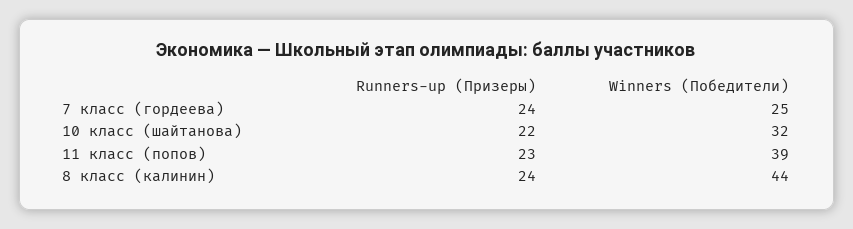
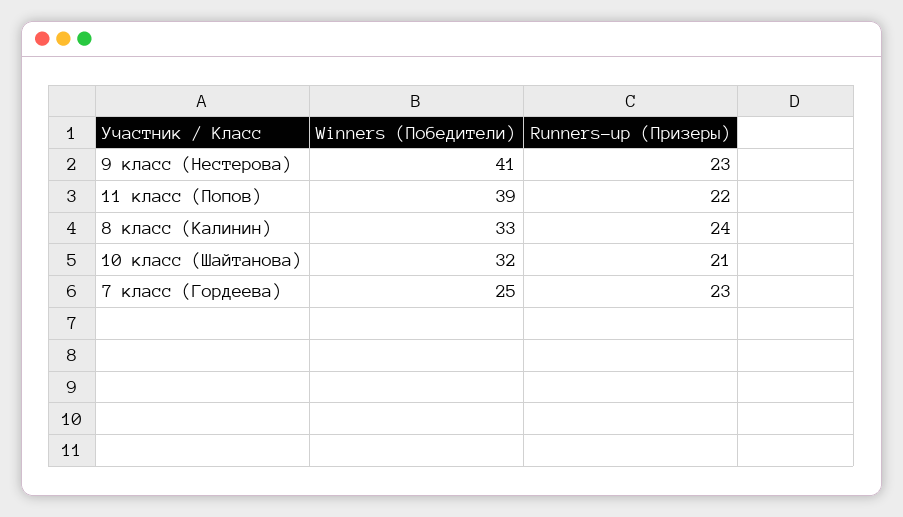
  {
    "Runners-up (Призеры)": {
-     "7 класс (гордеева)": 24,
+     "7 класс (гордеева)": 23,
-     "10 класс (шайтанова)": 22,
+     "10 класс (шайтанова)": 21,
-     "11 класс (попов)": 23,
+     "11 класс (попов)": 22,
-     "8 класс (калинин)": 24
+     "8 класс (калинин)": 24,
+     "9 класс (Нестерова)": 23
    },
    "Winners (Победители)": {
      "7 класс (гордеева)": 25,
      "10 класс (шайтанова)": 32,
      "11 класс (попов)": 39,
-     "8 класс (калинин)": 44
+     "8 класс (калинин)": 33,
+     "9 класс (Нестерова)": 41
    }
  }

